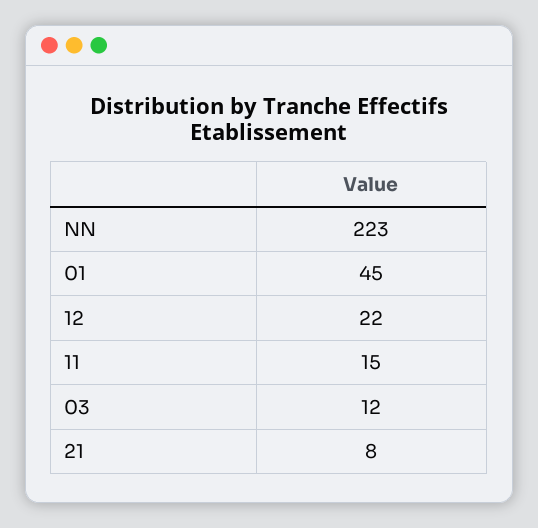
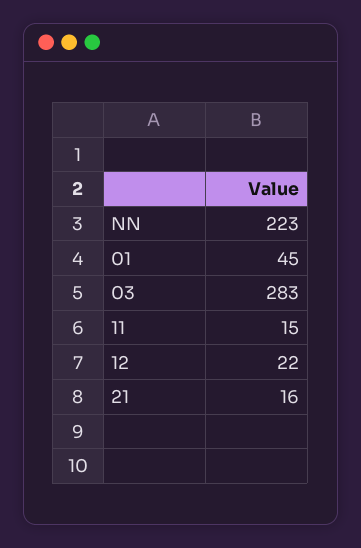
  {
    "NN": 223,
    "01": 45,
    "12": 22,
    "11": 15,
-   "03": 12,
+   "03": 283,
-   "21": 8
+   "21": 16
  }

